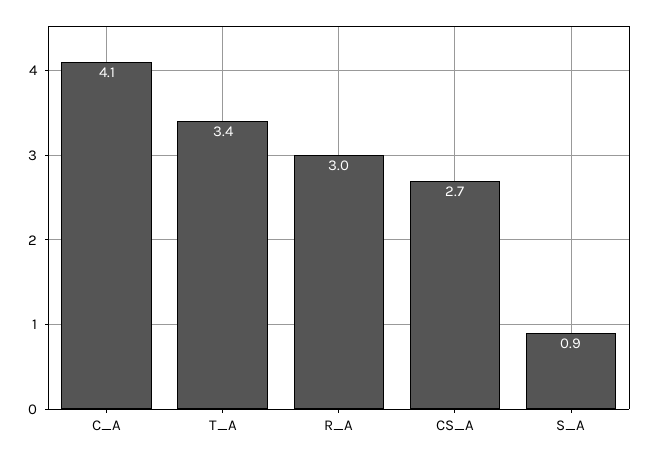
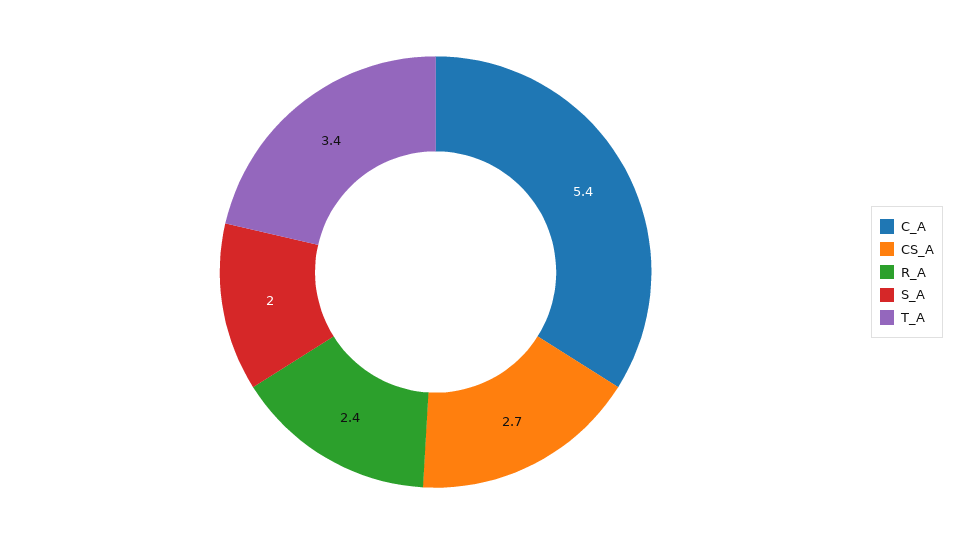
  {
-   "C_A": 4.1,
+   "C_A": 5.4,
    "T_A": 3.4,
-   "R_A": 3,
+   "R_A": 2.4,
    "CS_A": 2.7,
-   "S_A": 0.9
+   "S_A": 2
  }

